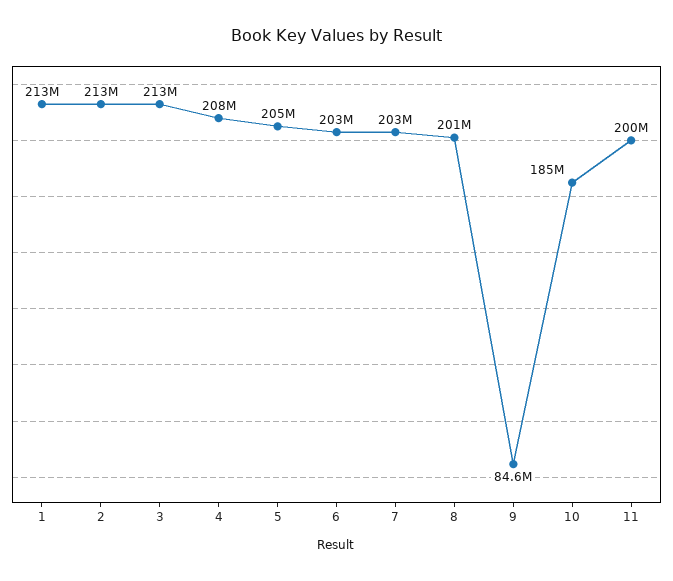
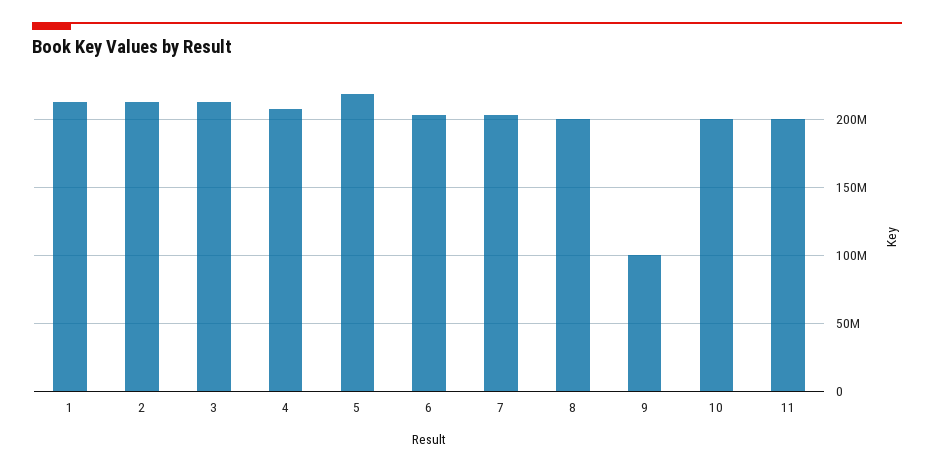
  {
    "1": 213000000,
    "2": 213000000,
    "3": 213000000,
    "4": 208000000,
-   "5": 205000000,
+   "5": 220000000,
    "6": 203000000,
    "7": 203000000,
    "8": 201000000,
-   "9": 84600000,
+   "9": 100000000,
-   "10": 185000000,
+   "10": 200000000,
    "11": 200000000
  }

